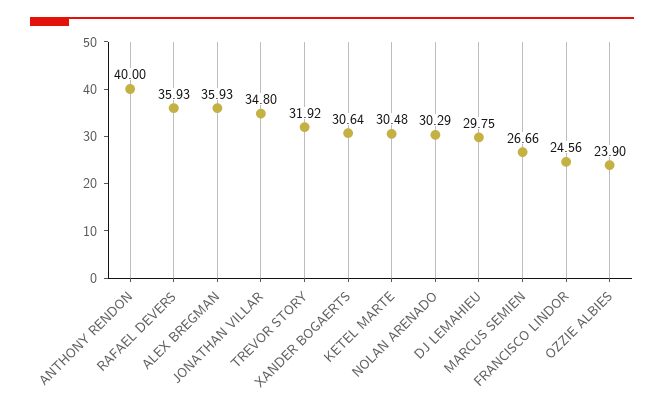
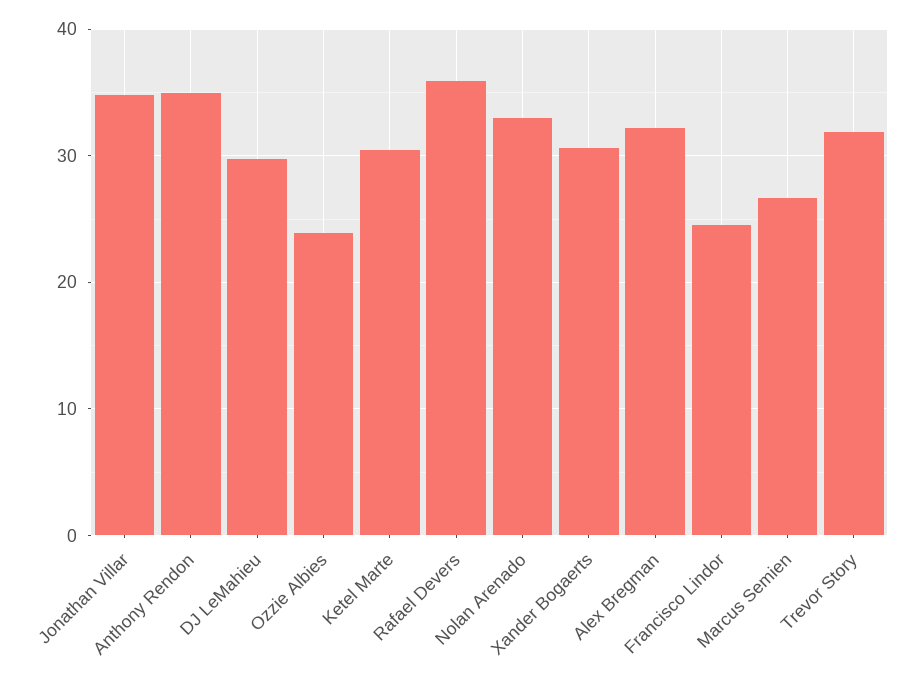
  {
-   "ANTHONY RENDON": 40,
+   "ANTHONY RENDON": 35,
    "RAFAEL DEVERS": 35.93,
-   "ALEX BREGMAN": 35.93,
+   "ALEX BREGMAN": 32,
    "JONATHAN VILLAR": 34.8,
    "TREVOR STORY": 31.92,
    "XANDER BOGAERTS": 30.64,
    "KETEL MARTE": 30.48,
-   "NOLAN ARENADO": 30.29,
+   "NOLAN ARENADO": 33,
    "DJ LEMAHIEU": 29.75,
    "MARCUS SEMIEN": 26.66,
    "FRANCISCO LINDOR": 24.56,
    "OZZIE ALBIES": 23.9
  }

